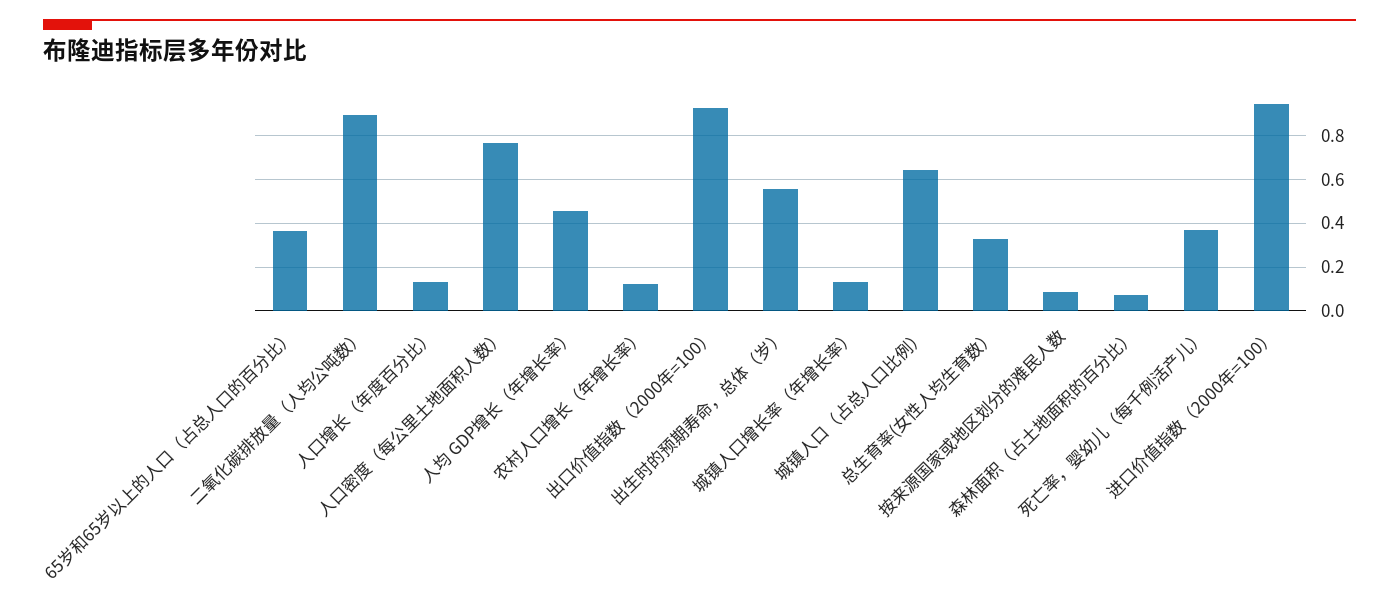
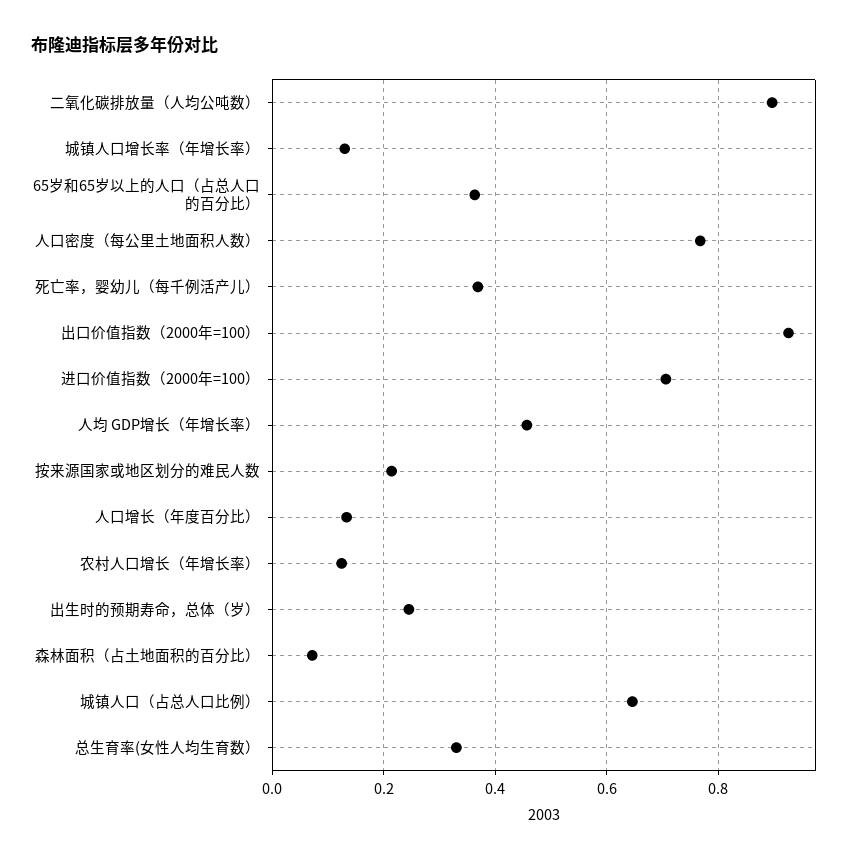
  {
    "65岁和65岁以上的人口（占总人口的百分比）": 0.36,
    "二氧化碳排放量（人均公吨数）": 0.9,
    "人口增长（年度百分比）": 0.14,
    "人口密度（每公里土地面积人数）": 0.76,
    "人均 GDP增长（年增长率）": 0.46,
    "农村人口增长（年增长率）": 0.12,
    "出口价值指数（2000年=100）": 0.92,
-   "出生时的预期寿命，总体（岁）": 0.55,
+   "出生时的预期寿命，总体（岁）": 0.24,
    "城镇人口增长率（年增长率）": 0.12,
    "城镇人口（占总人口比例）": 0.64,
    "总生育率(女性人均生育数）": 0.34,
-   "按来源国家或地区划分的难民人数": 0.1,
+   "按来源国家或地区划分的难民人数": 0.22,
    "森林面积（占土地面积的百分比）": 0.08,
    "死亡率，婴幼儿（每千例活产儿）": 0.36,
-   "进口价值指数（2000年=100）": 0.95
+   "进口价值指数（2000年=100）": 0.7
  }

